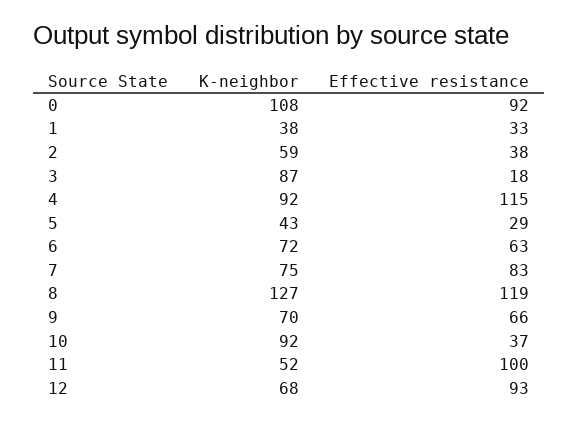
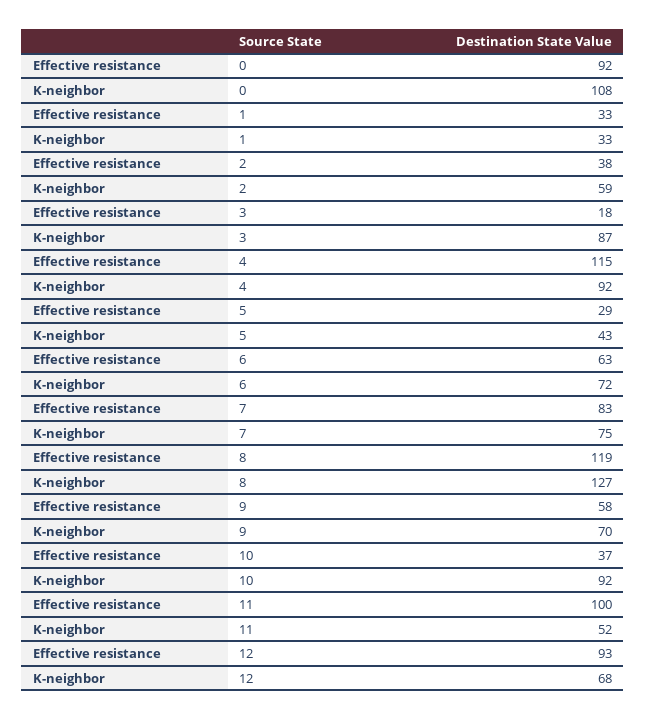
  {
    "K-neighbor": {
      "0": 108,
-     "1": 38,
+     "1": 33,
      "2": 59,
      "3": 87,
      "4": 92,
      "5": 43,
      "6": 72,
      "7": 75,
      "8": 127,
      "9": 70,
      "10": 92,
      "11": 52,
      "12": 68
    },
    "Effective resistance": {
      "0": 92,
      "1": 33,
      "2": 38,
      "3": 18,
      "4": 115,
      "5": 29,
      "6": 63,
      "7": 83,
      "8": 119,
-     "9": 66,
+     "9": 58,
      "10": 37,
      "11": 100,
      "12": 93
    }
  }

